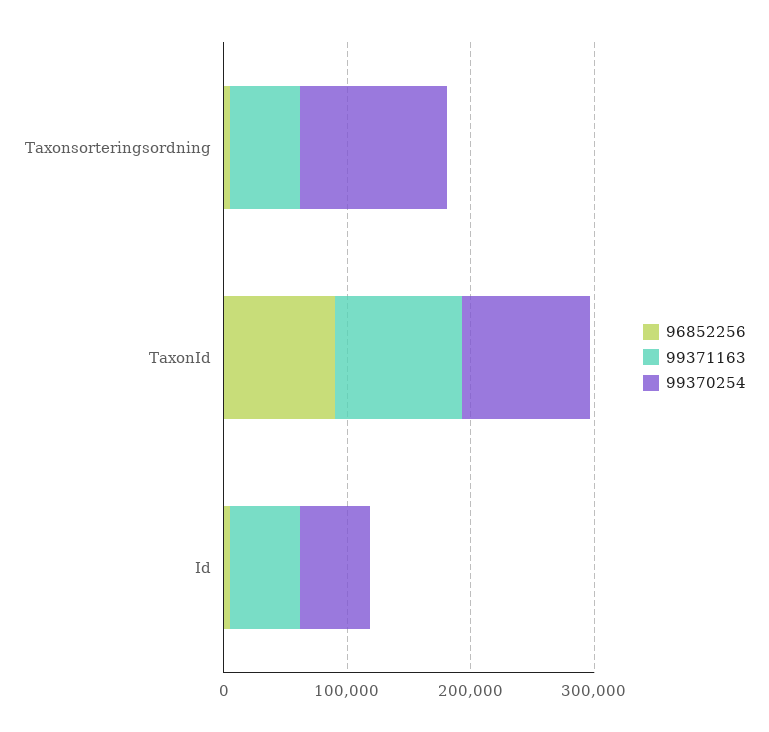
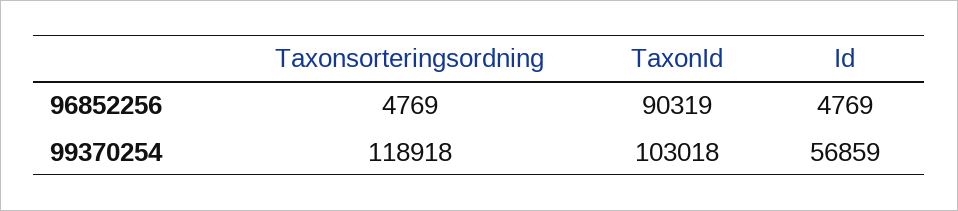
  {
    "96852256": {
      "Taxonsorteringsordning": 4769,
      "TaxonId": 90319,
      "Id": 4769
    },
-   "99371163": {
-     "Taxonsorteringsordning": 60000,
-     "TaxonId": 100000,
-     "Id": 60000
-   },
    "99370254": {
      "Taxonsorteringsordning": 118918,
      "TaxonId": 103018,
      "Id": 56859
    }
  }

